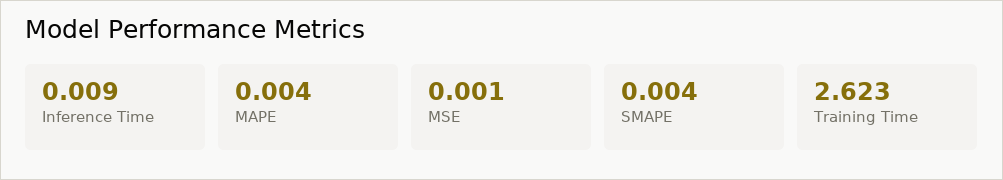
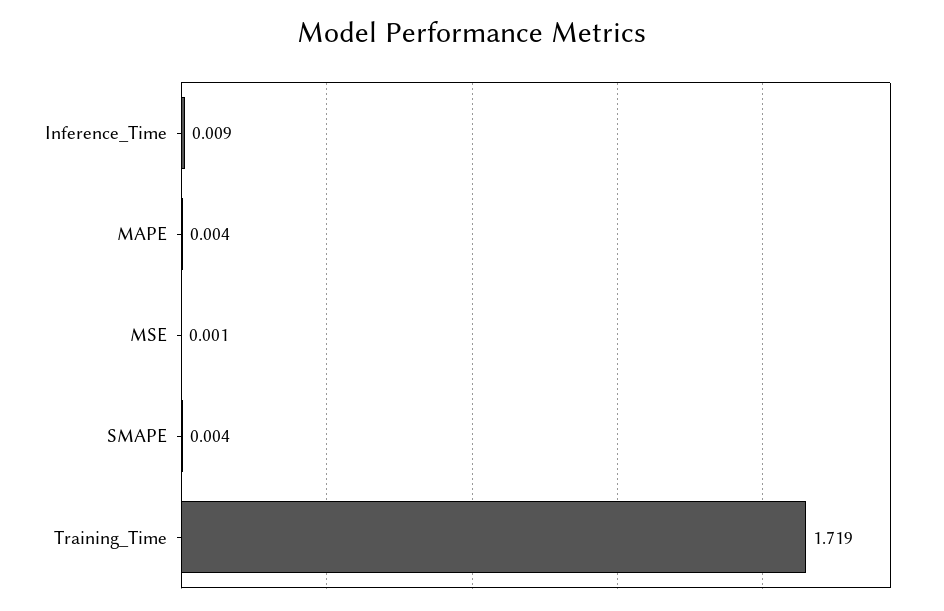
  {
    "Inference Time": 0.009,
    "MAPE": 0.004,
    "MSE": 0.001,
    "SMAPE": 0.004,
-   "Training Time": 2.623
+   "Training Time": 1.719
  }

